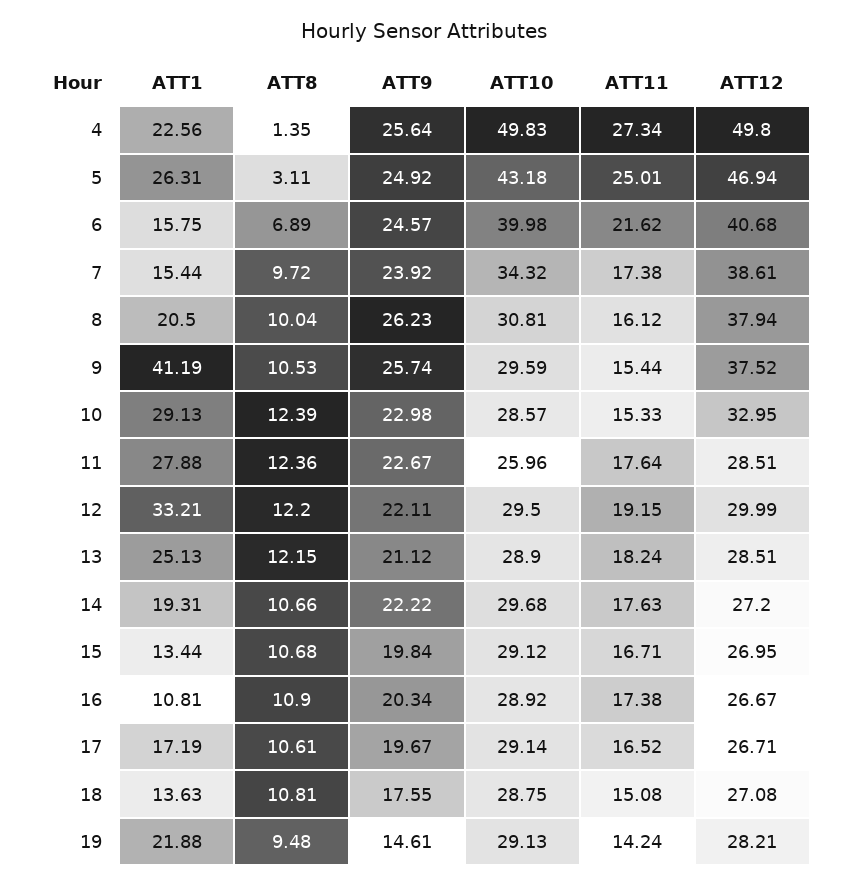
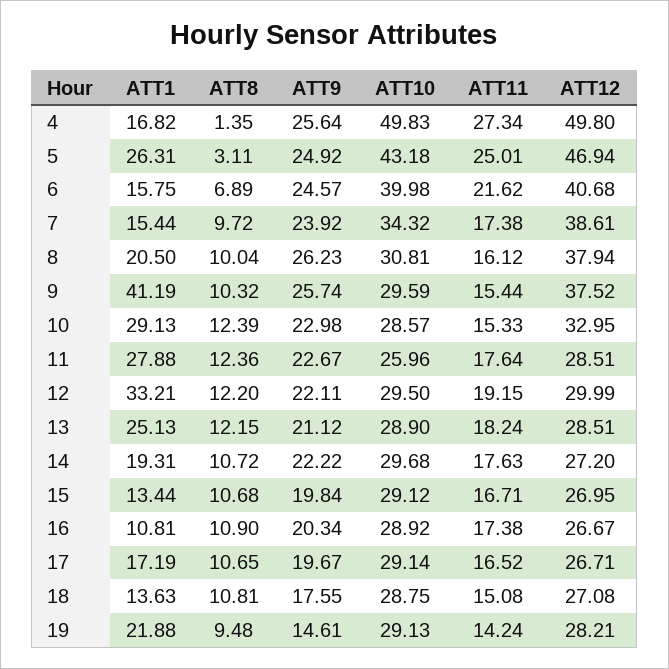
  {
    "ATT1": {
-     "4": 22.56,
+     "4": 16.82,
      "5": 26.31,
      "6": 15.75,
      "7": 15.44,
      "8": 20.5,
      "9": 41.19,
      "10": 29.13,
      "11": 27.88,
      "12": 33.21,
      "13": 25.13,
      "14": 19.31,
      "15": 13.44,
      "16": 10.81,
      "17": 17.19,
      "18": 13.63,
      "19": 21.88
    },
    "ATT8": {
      "4": 1.35,
      "5": 3.11,
      "6": 6.89,
      "7": 9.72,
      "8": 10.04,
-     "9": 10.53,
+     "9": 10.32,
      "10": 12.39,
      "11": 12.36,
      "12": 12.2,
      "13": 12.15,
-     "14": 10.66,
+     "14": 10.72,
      "15": 10.68,
      "16": 10.9,
-     "17": 10.61,
+     "17": 10.65,
      "18": 10.81,
      "19": 9.48
    },
    "ATT9": {
      "4": 25.64,
      "5": 24.92,
      "6": 24.57,
      "7": 23.92,
      "8": 26.23,
      "9": 25.74,
      "10": 22.98,
      "11": 22.67,
      "12": 22.11,
      "13": 21.12,
      "14": 22.22,
      "15": 19.84,
      "16": 20.34,
      "17": 19.67,
      "18": 17.55,
      "19": 14.61
    },
    "ATT10": {
      "4": 49.83,
      "5": 43.18,
      "6": 39.98,
      "7": 34.32,
      "8": 30.81,
      "9": 29.59,
      "10": 28.57,
      "11": 25.96,
      "12": 29.5,
      "13": 28.9,
      "14": 29.68,
      "15": 29.12,
      "16": 28.92,
      "17": 29.14,
      "18": 28.75,
      "19": 29.13
    },
    "ATT11": {
      "4": 27.34,
      "5": 25.01,
      "6": 21.62,
      "7": 17.38,
      "8": 16.12,
      "9": 15.44,
      "10": 15.33,
      "11": 17.64,
      "12": 19.15,
      "13": 18.24,
      "14": 17.63,
      "15": 16.71,
      "16": 17.38,
      "17": 16.52,
      "18": 15.08,
      "19": 14.24
    },
    "ATT12": {
      "4": 49.8,
      "5": 46.94,
      "6": 40.68,
      "7": 38.61,
      "8": 37.94,
      "9": 37.52,
      "10": 32.95,
      "11": 28.51,
      "12": 29.99,
      "13": 28.51,
      "14": 27.2,
      "15": 26.95,
      "16": 26.67,
      "17": 26.71,
      "18": 27.08,
      "19": 28.21
    }
  }

